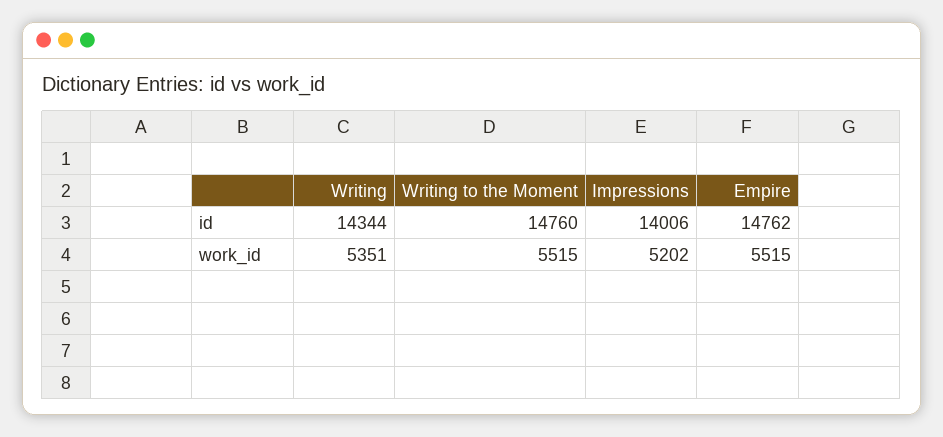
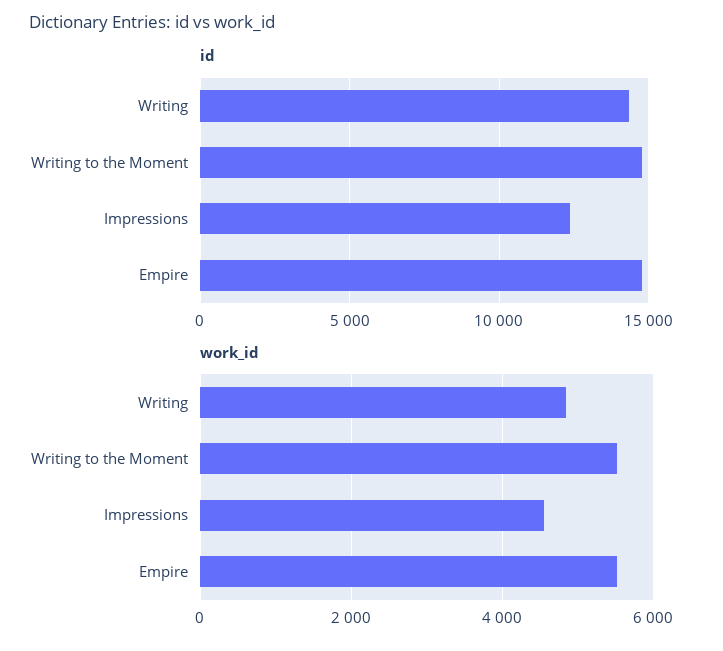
  {
    "id": {
      "Writing": 14344,
      "Writing to the Moment": 14760,
-     "Impressions": 14006,
+     "Impressions": 12500,
      "Empire": 14762
    },
    "work_id": {
-     "Writing": 5351,
+     "Writing": 4800,
      "Writing to the Moment": 5515,
-     "Impressions": 5202,
+     "Impressions": 4600,
      "Empire": 5515
    }
  }

